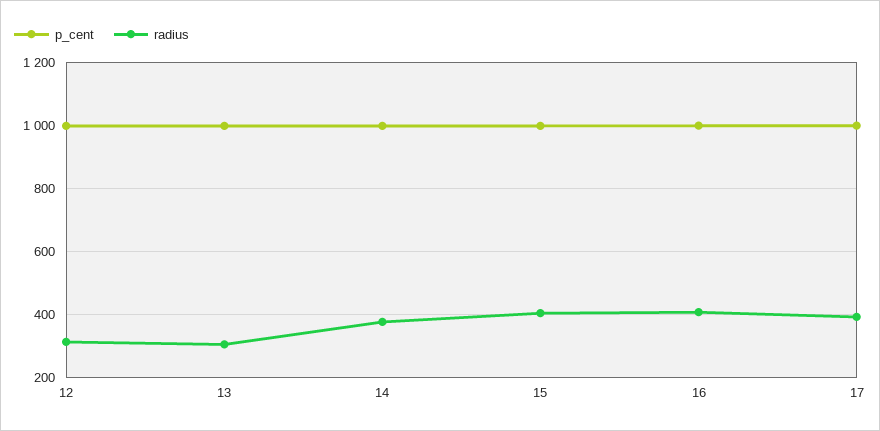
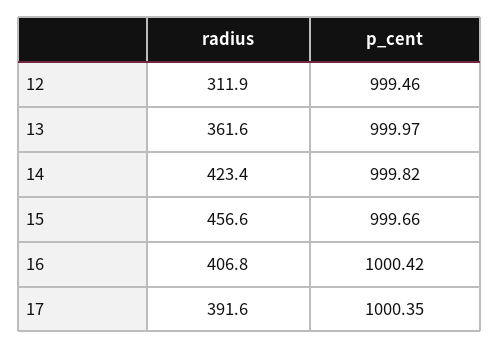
  {
    "p_cent": {
      "12": 999.46,
      "13": 999.97,
      "14": 999.82,
      "15": 999.66,
      "16": 1000.42,
      "17": 1000.35
    },
    "radius": {
      "12": 311.9,
-     "13": 300,
+     "13": 361.6,
-     "14": 380,
+     "14": 423.4,
-     "15": 400,
+     "15": 456.6,
      "16": 406.8,
      "17": 391.6
    }
  }

